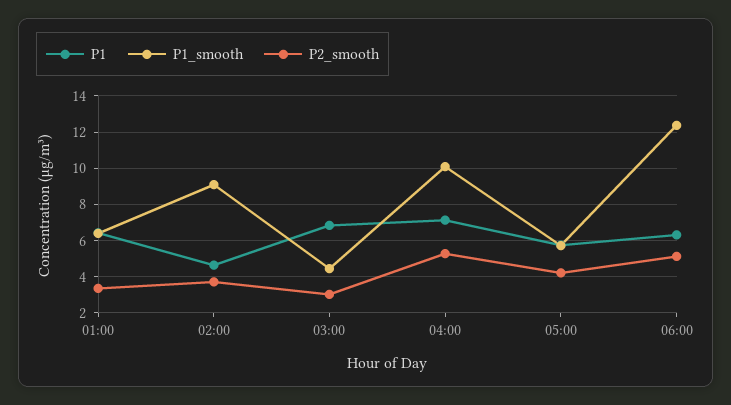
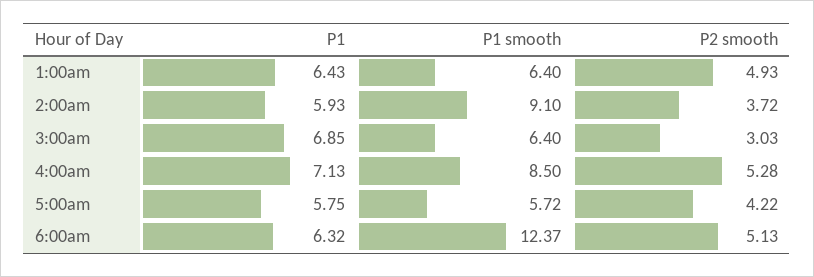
  {
    "P1": {
      "01:00": 6.43,
-     "02:00": 4.5,
+     "02:00": 5.93,
      "03:00": 6.85,
      "04:00": 7.13,
      "05:00": 5.75,
      "06:00": 6.32
    },
    "P1_smooth": {
      "01:00": 6.4,
      "02:00": 9.1,
-     "03:00": 4.5,
+     "03:00": 6.4,
-     "04:00": 10,
+     "04:00": 8.5,
      "05:00": 5.72,
      "06:00": 12.37
    },
    "P2_smooth": {
-     "01:00": 3.5,
+     "01:00": 4.93,
      "02:00": 3.72,
      "03:00": 3.03,
      "04:00": 5.28,
      "05:00": 4.22,
      "06:00": 5.13
    }
  }

